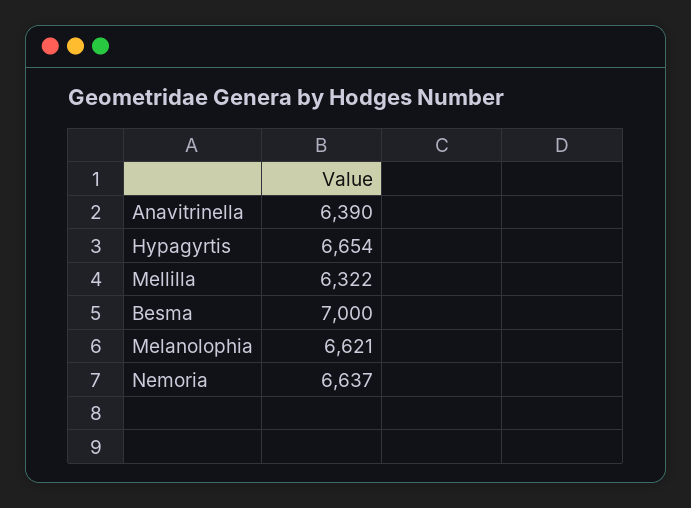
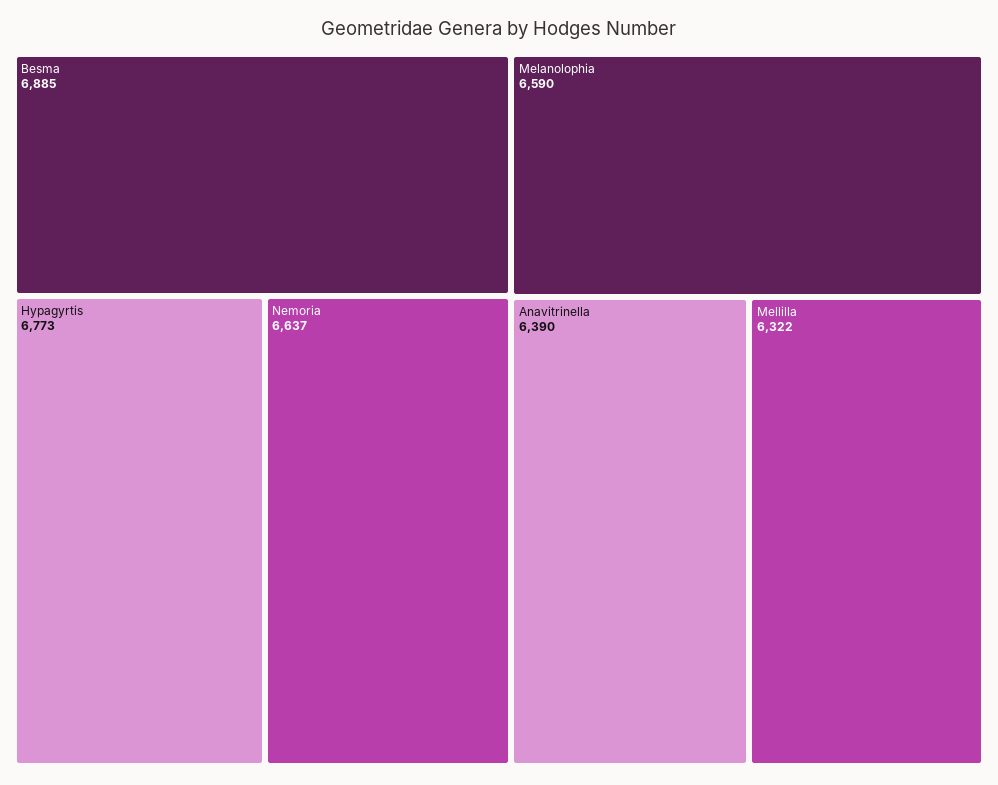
  {
    "Anavitrinella": 6390,
-   "Hypagyrtis": 6654,
+   "Hypagyrtis": 6773,
    "Mellilla": 6322,
-   "Besma": 7000,
+   "Besma": 6885,
-   "Melanolophia": 6621,
+   "Melanolophia": 6590,
    "Nemoria": 6637
  }

